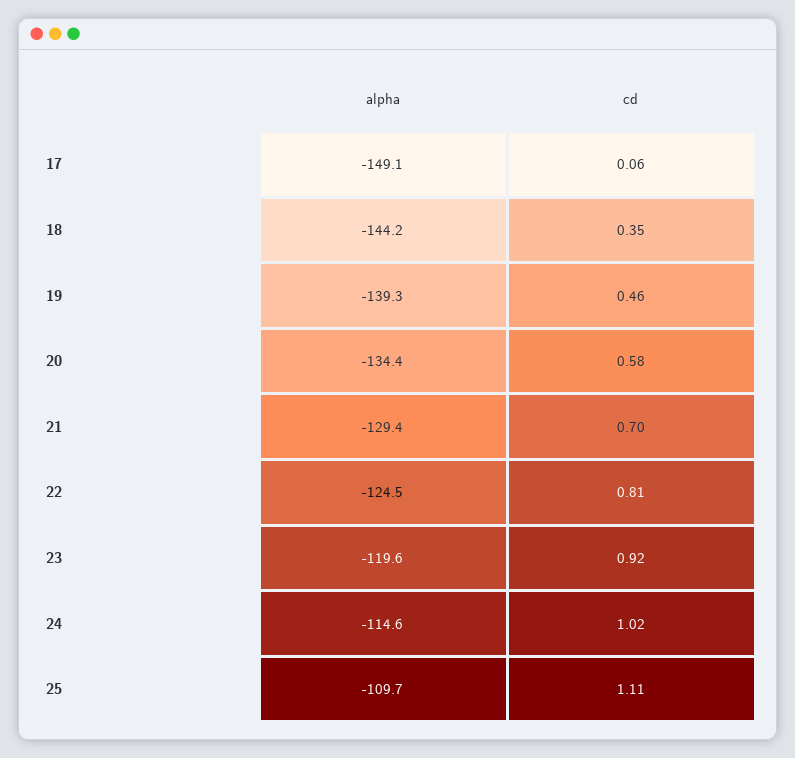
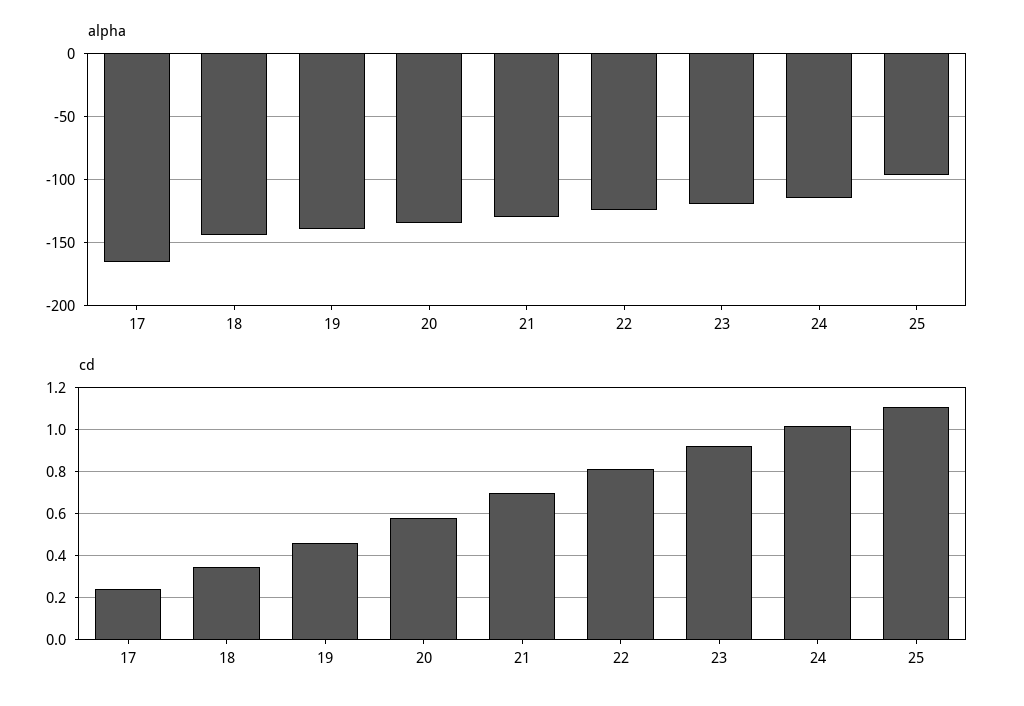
  {
    "alpha": {
-     "17": -149.1,
+     "17": -165,
      "18": -144.2,
      "19": -139.3,
      "20": -134.4,
      "21": -129.4,
      "22": -124.5,
      "23": -119.6,
      "24": -114.6,
-     "25": -109.7
+     "25": -95
    },
    "cd": {
-     "17": 0.06,
+     "17": 0.25,
      "18": 0.35,
      "19": 0.46,
      "20": 0.58,
      "21": 0.7,
      "22": 0.81,
      "23": 0.92,
      "24": 1.02,
      "25": 1.11
    }
  }

